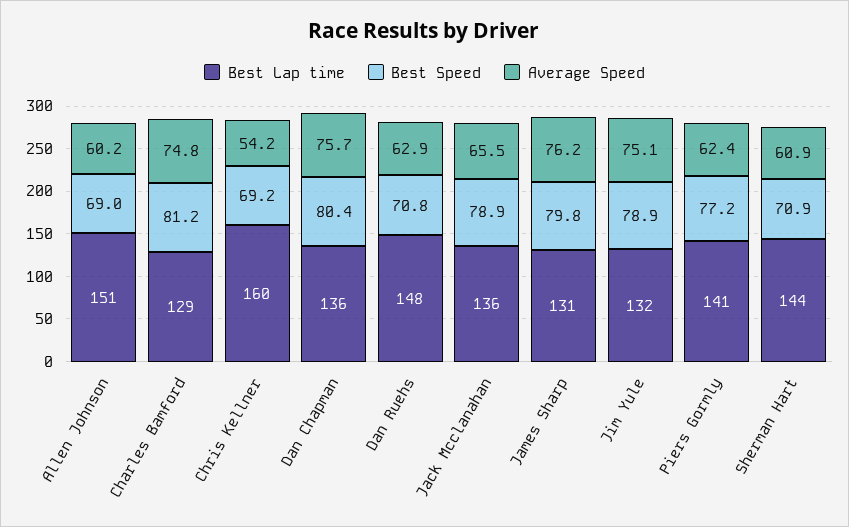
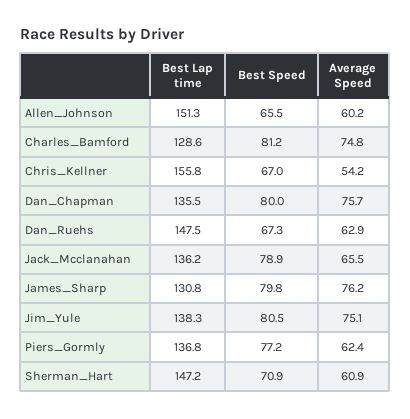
  {
    "Best Lap time": {
      "Allen Johnson": 151.3,
      "Charles Bamford": 128.6,
-     "Chris Kellner": 160,
+     "Chris Kellner": 155.8,
      "Dan Chapman": 135.5,
      "Dan Ruehs": 147.5,
      "Jack Mcclanahan": 136.2,
      "James Sharp": 130.8,
-     "Jim Yule": 132,
+     "Jim Yule": 138.3,
-     "Piers Gormly": 141,
+     "Piers Gormly": 136.8,
-     "Sherman Hart": 144
+     "Sherman Hart": 147.2
    },
    "Best Speed": {
-     "Allen Johnson": 69,
+     "Allen Johnson": 65.5,
      "Charles Bamford": 81.2,
-     "Chris Kellner": 69.2,
+     "Chris Kellner": 67,
-     "Dan Chapman": 80.4,
+     "Dan Chapman": 80,
-     "Dan Ruehs": 70.8,
+     "Dan Ruehs": 67.3,
      "Jack Mcclanahan": 78.9,
      "James Sharp": 79.8,
-     "Jim Yule": 78.9,
+     "Jim Yule": 80.5,
      "Piers Gormly": 77.2,
      "Sherman Hart": 70.9
    },
    "Average Speed": {
      "Allen Johnson": 60.2,
      "Charles Bamford": 74.8,
      "Chris Kellner": 54.2,
      "Dan Chapman": 75.7,
      "Dan Ruehs": 62.9,
      "Jack Mcclanahan": 65.5,
      "James Sharp": 76.2,
      "Jim Yule": 75.1,
      "Piers Gormly": 62.4,
      "Sherman Hart": 60.9
    }
  }

